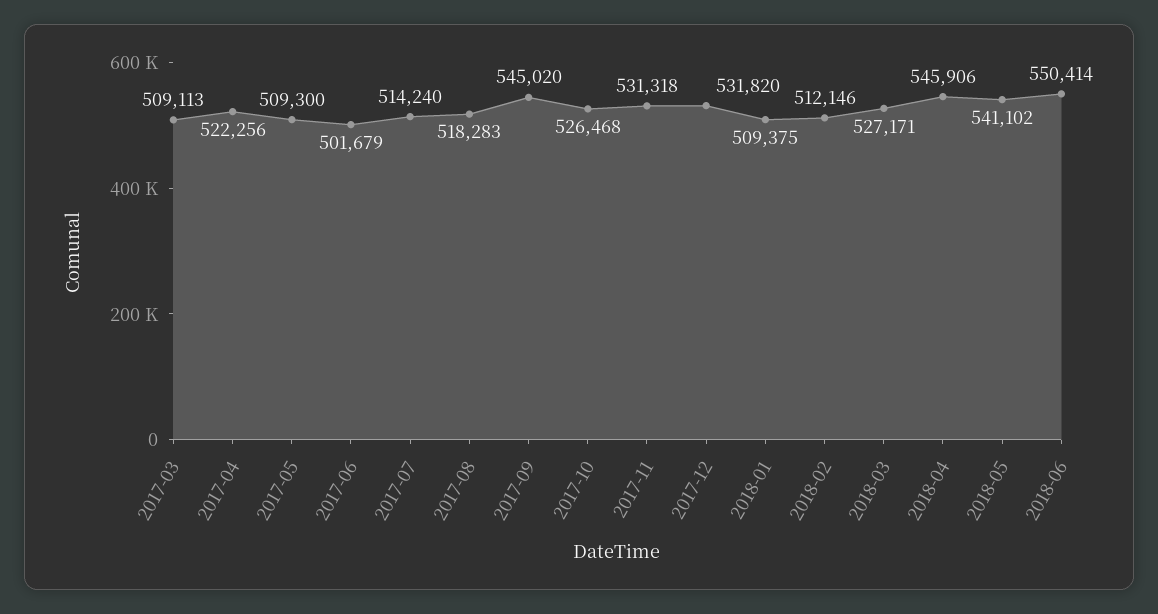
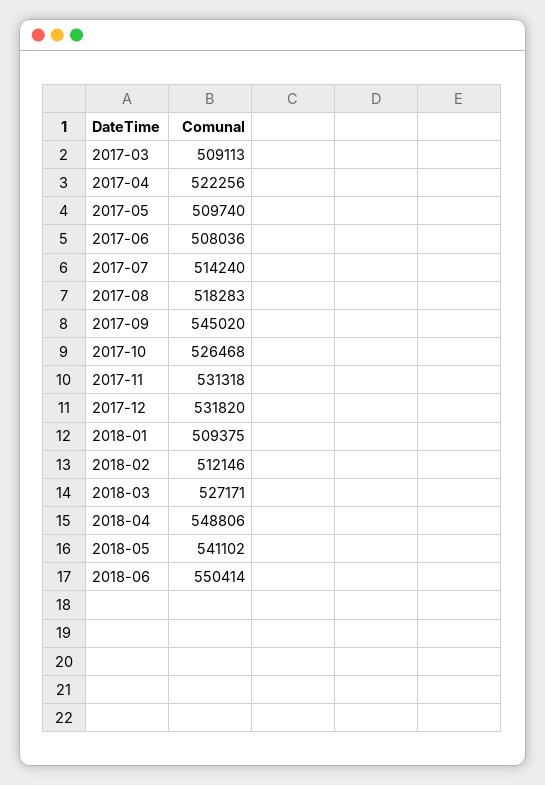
  {
    "2017-03": 509113,
    "2017-04": 522256,
-   "2017-05": 509300,
+   "2017-05": 509740,
-   "2017-06": 501679,
+   "2017-06": 508036,
    "2017-07": 514240,
    "2017-08": 518283,
    "2017-09": 545020,
    "2017-10": 526468,
    "2017-11": 531318,
    "2017-12": 531820,
    "2018-01": 509375,
    "2018-02": 512146,
    "2018-03": 527171,
-   "2018-04": 545906,
+   "2018-04": 548806,
    "2018-05": 541102,
    "2018-06": 550414
  }

